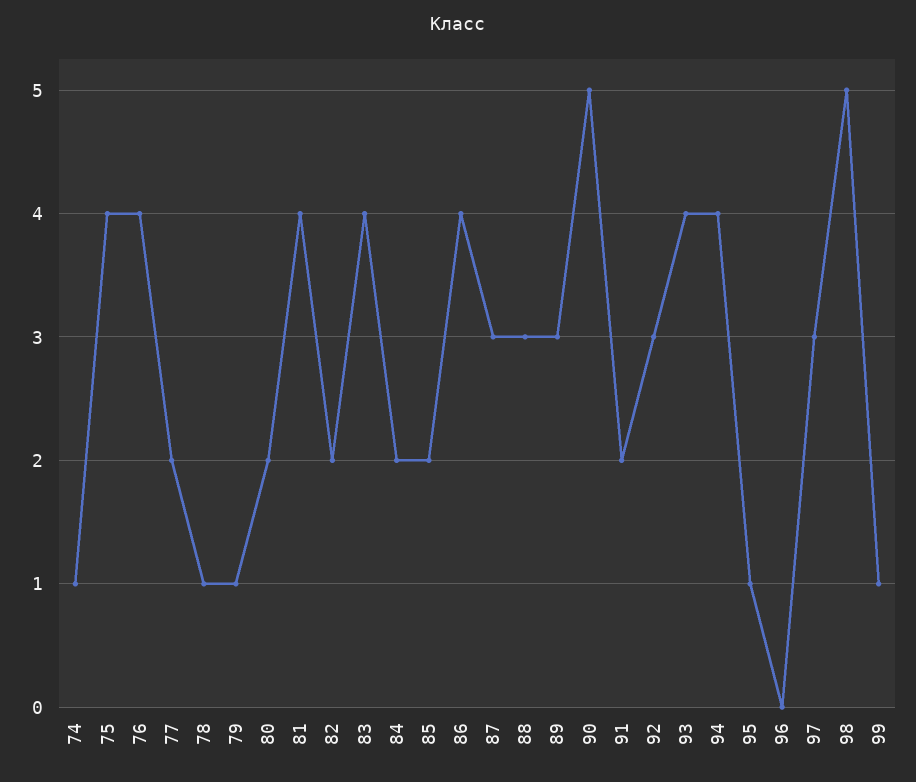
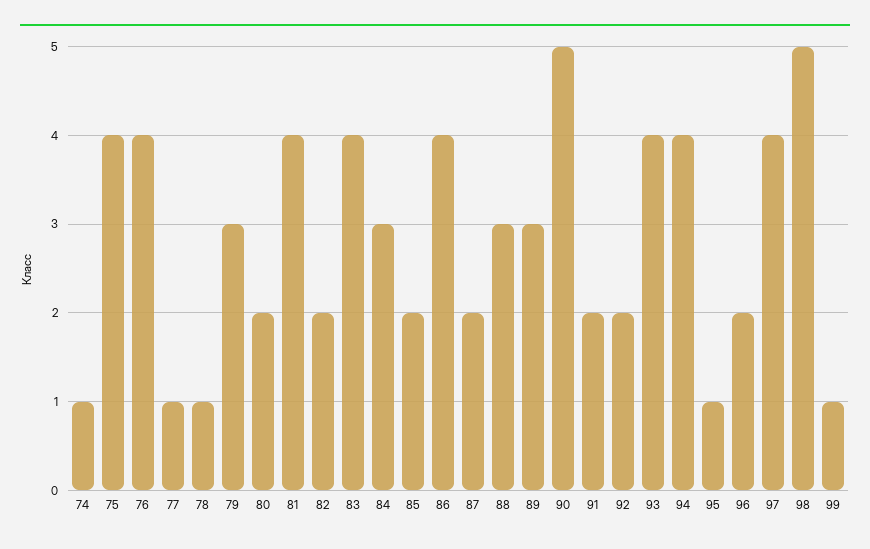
  {
    "74": 1,
    "75": 4,
    "76": 4,
-   "77": 2,
+   "77": 1,
    "78": 1,
-   "79": 1,
+   "79": 3,
    "80": 2,
    "81": 4,
    "82": 2,
    "83": 4,
-   "84": 2,
+   "84": 3,
    "85": 2,
    "86": 4,
-   "87": 3,
+   "87": 2,
    "88": 3,
    "89": 3,
    "90": 5,
    "91": 2,
-   "92": 3,
+   "92": 2,
    "93": 4,
    "94": 4,
    "95": 1,
-   "96": 0,
+   "96": 2,
-   "97": 3,
+   "97": 4,
    "98": 5,
    "99": 1
  }

